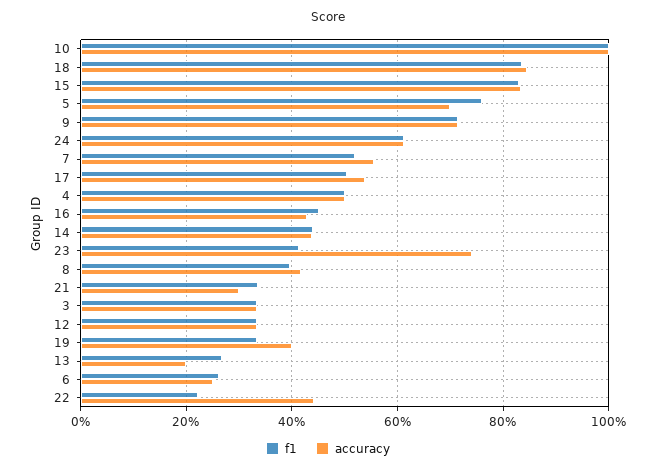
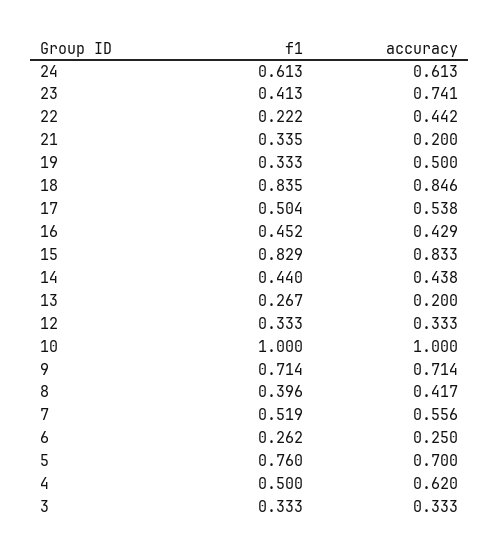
  {
    "f1": {
      "10": 1,
      "18": 0.835,
      "15": 0.829,
      "5": 0.76,
      "9": 0.714,
      "24": 0.613,
      "7": 0.519,
      "17": 0.504,
      "4": 0.5,
      "16": 0.452,
      "14": 0.44,
      "23": 0.413,
      "8": 0.396,
      "21": 0.335,
      "3": 0.333,
      "12": 0.333,
      "19": 0.333,
      "13": 0.267,
      "6": 0.262,
      "22": 0.222
    },
    "accuracy": {
      "10": 1,
      "18": 0.846,
      "15": 0.833,
      "5": 0.7,
      "9": 0.714,
      "24": 0.613,
      "7": 0.556,
      "17": 0.538,
-     "4": 0.5,
+     "4": 0.62,
      "16": 0.429,
      "14": 0.438,
      "23": 0.741,
      "8": 0.417,
-     "21": 0.3,
+     "21": 0.2,
      "3": 0.333,
      "12": 0.333,
-     "19": 0.4,
+     "19": 0.5,
      "13": 0.2,
      "6": 0.25,
      "22": 0.442
    }
  }

